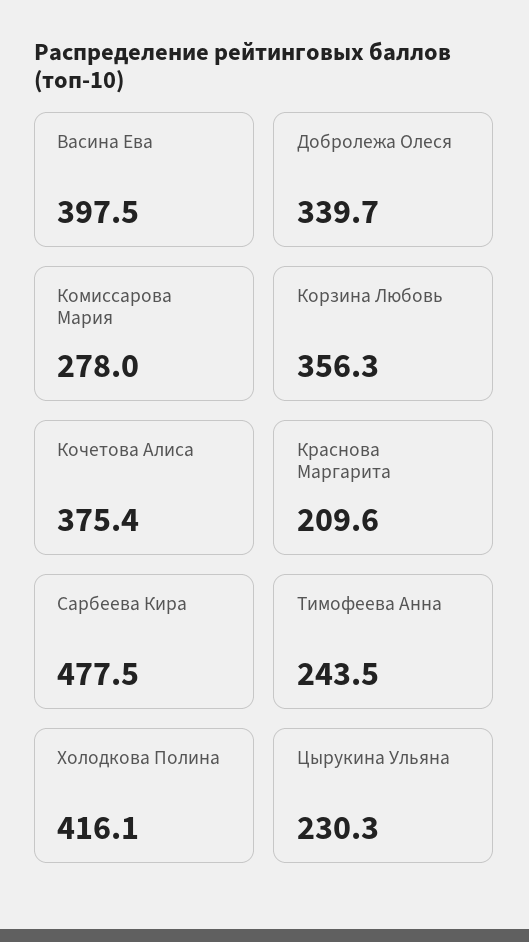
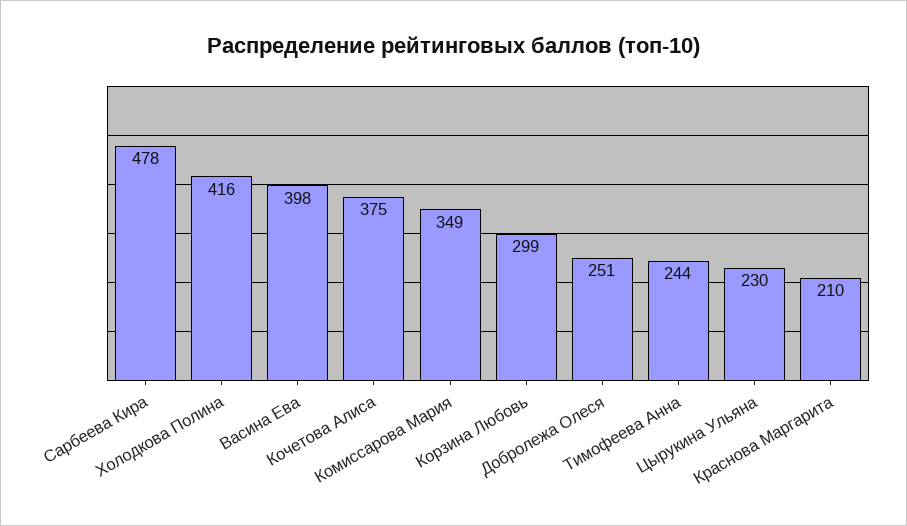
  {
    "Васина Ева": 397.5,
-   "Добролежа Олеся": 339.7,
+   "Добролежа Олеся": 251,
-   "Комиссарова Мария": 278,
+   "Комиссарова Мария": 349,
-   "Корзина Любовь": 356.3,
+   "Корзина Любовь": 299,
    "Кочетова Алиса": 375.4,
    "Краснова Маргарита": 209.6,
    "Сарбеева Кира": 477.5,
    "Тимофеева Анна": 243.5,
    "Холодкова Полина": 416.1,
    "Цырукина Ульяна": 230.3
  }

